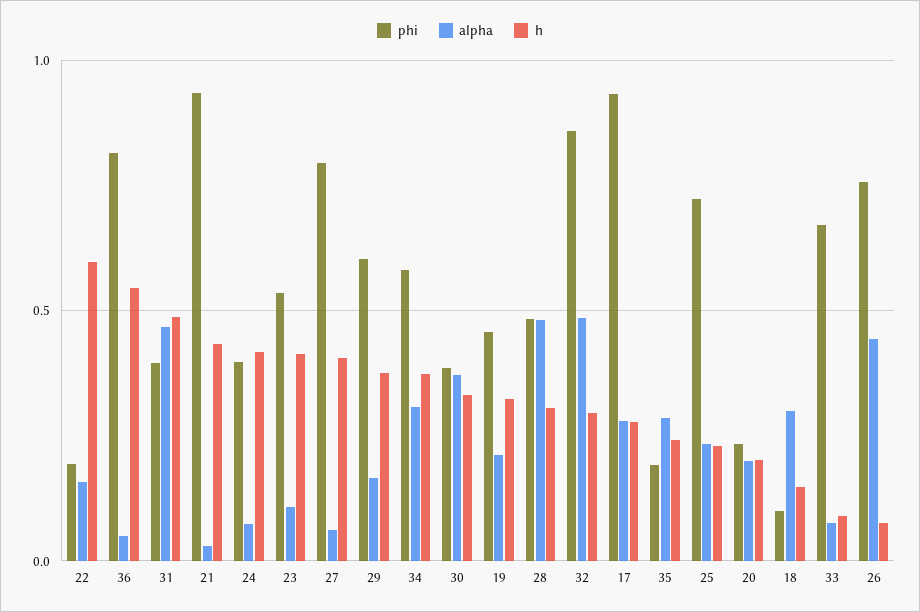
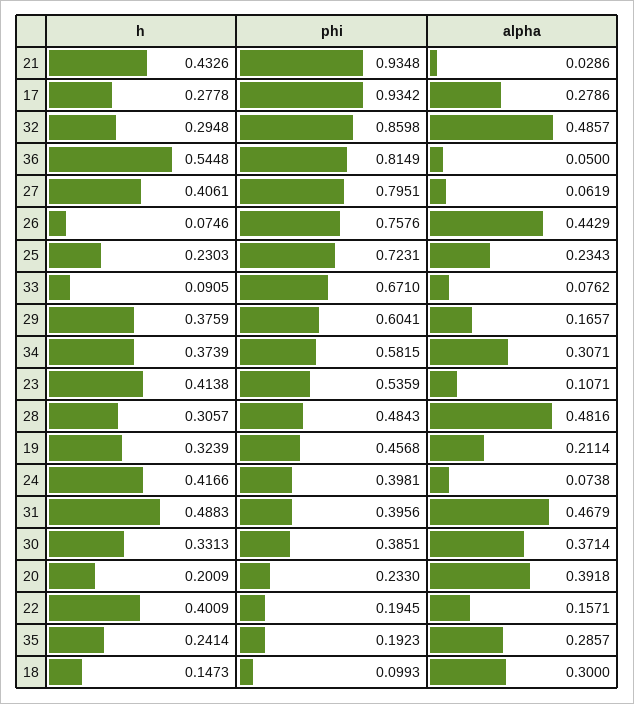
  {
    "phi": {
      "22": 0.1945,
      "36": 0.8149,
      "31": 0.3956,
      "21": 0.9348,
      "24": 0.3981,
      "23": 0.5359,
      "27": 0.7951,
      "29": 0.6041,
      "34": 0.5815,
      "30": 0.3851,
      "19": 0.4568,
      "28": 0.4843,
      "32": 0.8598,
      "17": 0.9342,
      "35": 0.1923,
      "25": 0.7231,
      "20": 0.233,
      "18": 0.0993,
      "33": 0.671,
      "26": 0.7576
    },
    "alpha": {
      "22": 0.1571,
      "36": 0.05,
      "31": 0.4679,
      "21": 0.0286,
      "24": 0.0738,
      "23": 0.1071,
      "27": 0.0619,
      "29": 0.1657,
      "34": 0.3071,
      "30": 0.3714,
      "19": 0.2114,
      "28": 0.4816,
      "32": 0.4857,
      "17": 0.2786,
      "35": 0.2857,
      "25": 0.2343,
-     "20": 0.2,
+     "20": 0.3918,
      "18": 0.3,
      "33": 0.0762,
      "26": 0.4429
    },
    "h": {
-     "22": 0.6,
+     "22": 0.4009,
      "36": 0.5448,
      "31": 0.4883,
      "21": 0.4326,
      "24": 0.4166,
      "23": 0.4138,
      "27": 0.4061,
      "29": 0.3759,
      "34": 0.3739,
      "30": 0.3313,
      "19": 0.3239,
      "28": 0.3057,
      "32": 0.2948,
      "17": 0.2778,
      "35": 0.2414,
      "25": 0.2303,
      "20": 0.2009,
      "18": 0.1473,
      "33": 0.0905,
      "26": 0.0746
    }
  }

